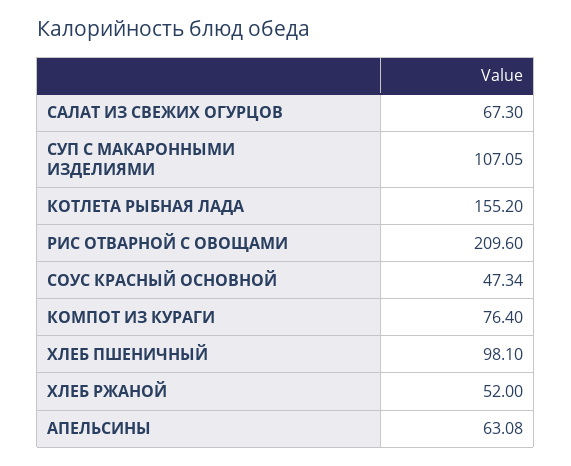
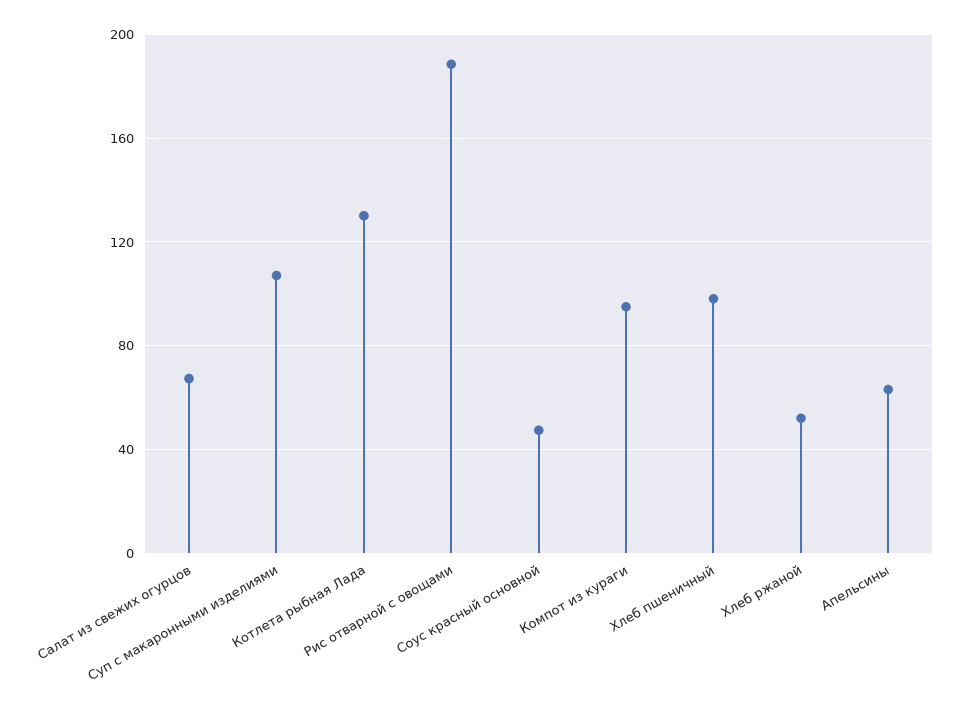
  {
    "САЛАТ ИЗ СВЕЖИХ ОГУРЦОВ": 67.3,
    "СУП С МАКАРОННЫМИ ИЗДЕЛИЯМИ": 107.05,
-   "КОТЛЕТА РЫБНАЯ ЛАДА": 155.2,
+   "КОТЛЕТА РЫБНАЯ ЛАДА": 130,
-   "РИС ОТВАРНОЙ С ОВОЩАМИ": 209.6,
+   "РИС ОТВАРНОЙ С ОВОЩАМИ": 190,
    "СОУС КРАСНЫЙ ОСНОВНОЙ": 47.34,
-   "КОМПОТ ИЗ КУРАГИ": 76.4,
+   "КОМПОТ ИЗ КУРАГИ": 95,
    "ХЛЕБ ПШЕНИЧНЫЙ": 98.1,
    "ХЛЕБ РЖАНОЙ": 52,
    "АПЕЛЬСИНЫ": 63.08
  }

